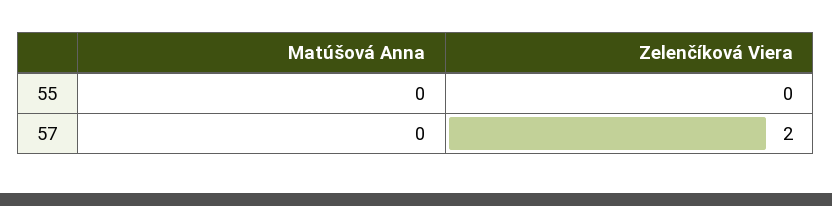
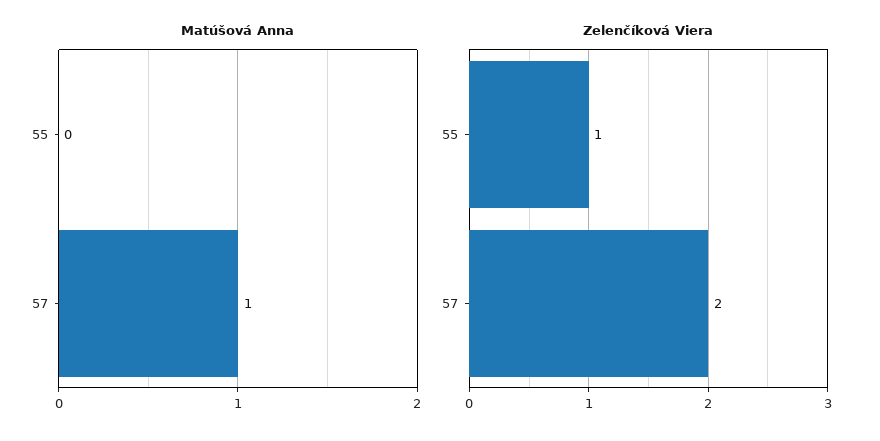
  {
    "Matúšová Anna": {
      "55": 0,
-     "57": 0
+     "57": 1
    },
    "Zelenčíková Viera": {
-     "55": 0,
+     "55": 1,
      "57": 2
    }
  }

